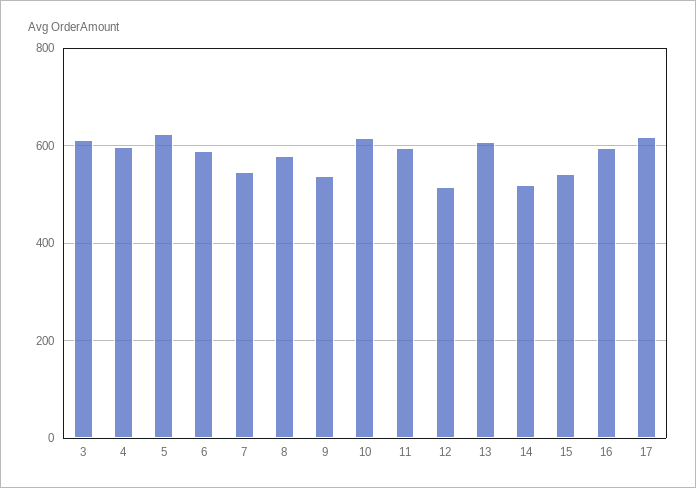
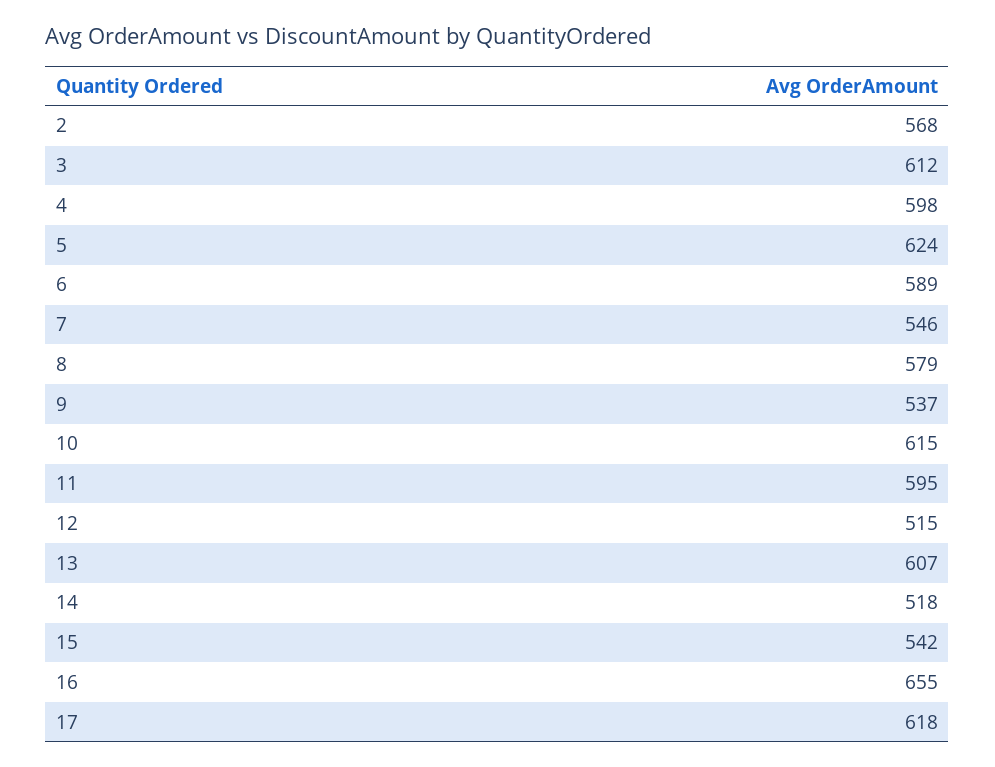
  {
    "3": 612,
    "4": 598,
    "5": 624,
    "6": 589,
    "7": 546,
    "8": 579,
    "9": 537,
    "10": 615,
    "11": 595,
    "12": 515,
    "13": 607,
    "14": 518,
    "15": 542,
-   "16": 600,
+   "16": 655,
-   "17": 618
+   "17": 618,
+   "2": 568
  }

